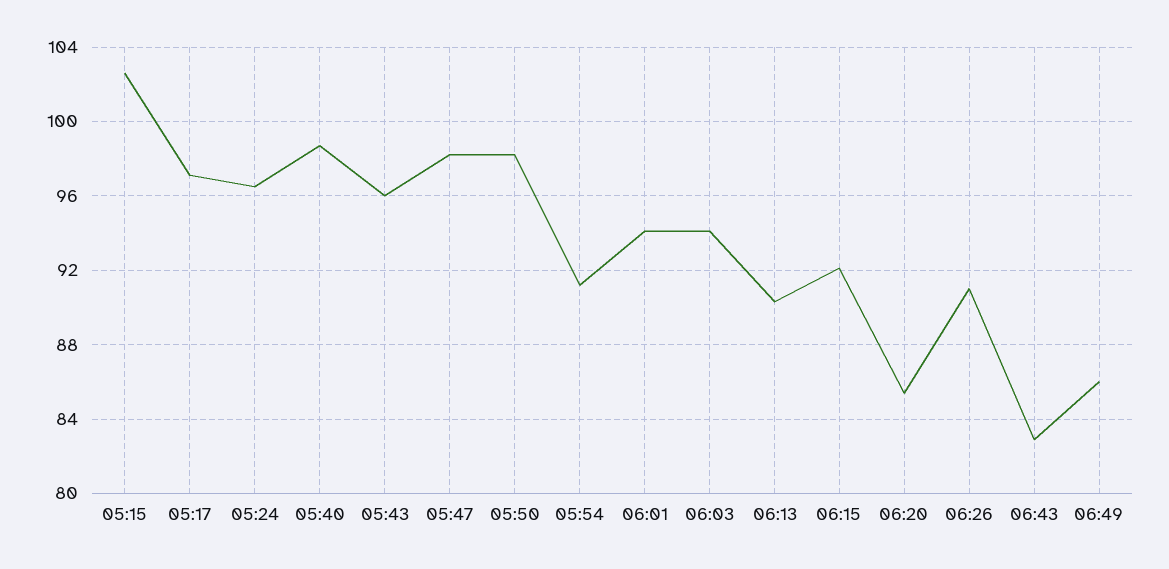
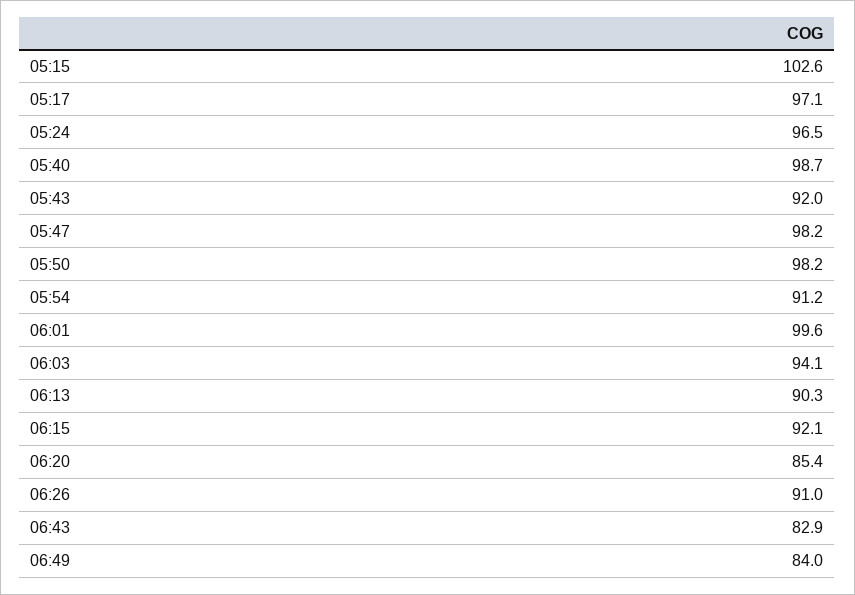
  {
    "05:15": 102.6,
    "05:17": 97.1,
    "05:24": 96.5,
    "05:40": 98.7,
-   "05:43": 96,
+   "05:43": 92,
    "05:47": 98.2,
    "05:50": 98.2,
    "05:54": 91.2,
-   "06:01": 94,
+   "06:01": 99.6,
    "06:03": 94.1,
    "06:13": 90.3,
    "06:15": 92.1,
    "06:20": 85.4,
    "06:26": 91,
    "06:43": 82.9,
-   "06:49": 86
+   "06:49": 84
  }

